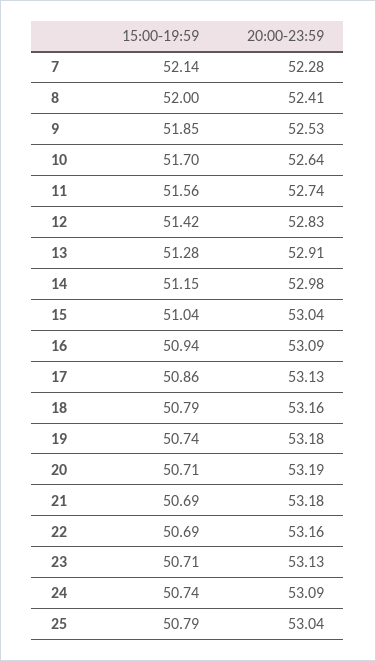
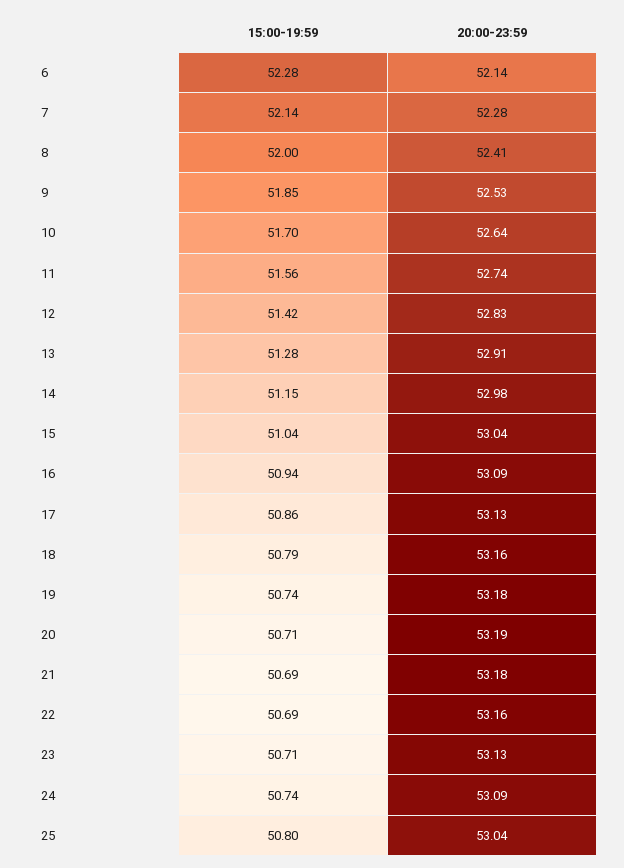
  {
    "15:00-19:59": {
      "7": 52.14,
      "8": 52,
      "9": 51.85,
      "10": 51.7,
      "11": 51.56,
      "12": 51.42,
      "13": 51.28,
      "14": 51.15,
      "15": 51.04,
      "16": 50.94,
      "17": 50.86,
      "18": 50.79,
      "19": 50.74,
      "20": 50.71,
      "21": 50.69,
      "22": 50.69,
      "23": 50.71,
      "24": 50.74,
-     "25": 50.79
+     "25": 50.8,
+     "6": 52.28
    },
    "20:00-23:59": {
      "7": 52.28,
      "8": 52.41,
      "9": 52.53,
      "10": 52.64,
      "11": 52.74,
      "12": 52.83,
      "13": 52.91,
      "14": 52.98,
      "15": 53.04,
      "16": 53.09,
      "17": 53.13,
      "18": 53.16,
      "19": 53.18,
      "20": 53.19,
      "21": 53.18,
      "22": 53.16,
      "23": 53.13,
      "24": 53.09,
-     "25": 53.04
+     "25": 53.04,
+     "6": 52.14
    }
  }

